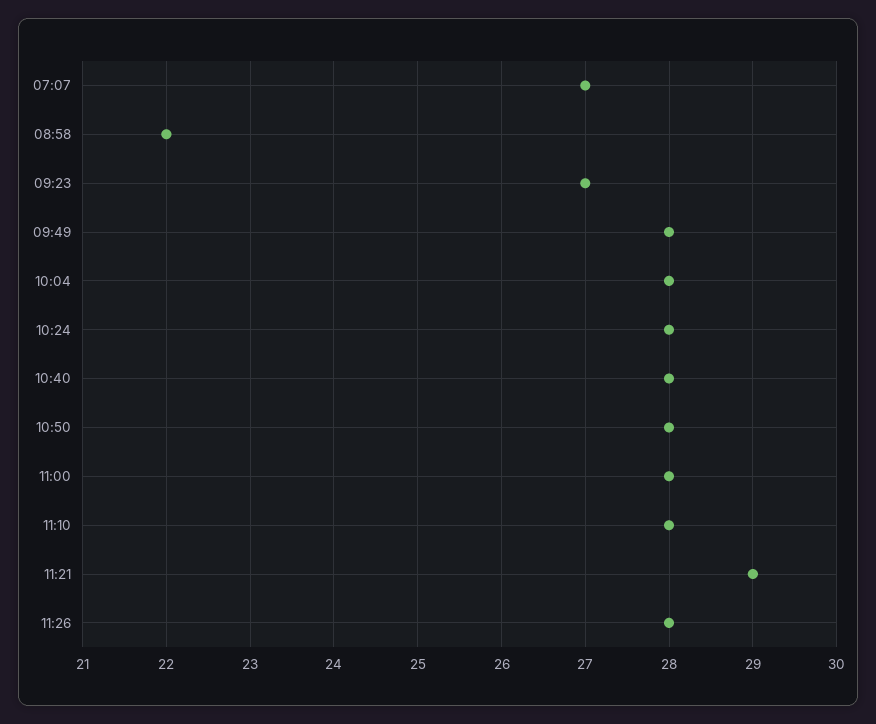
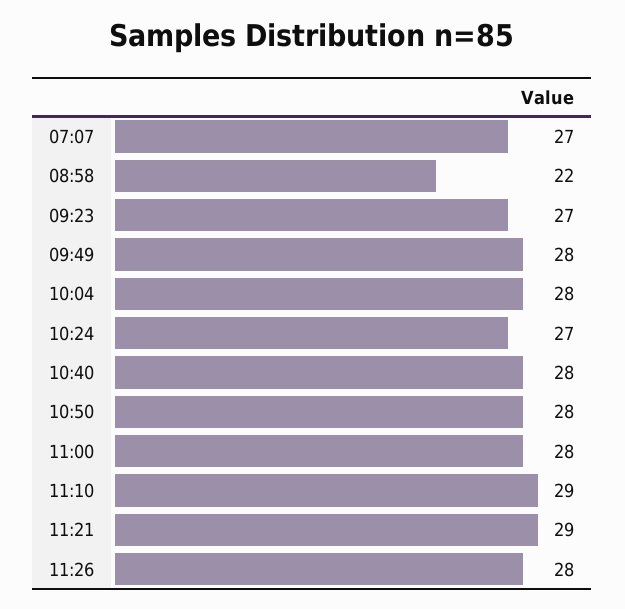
  {
    "07:07": 27,
    "08:58": 22,
    "09:23": 27,
    "09:49": 28,
    "10:04": 28,
-   "10:24": 28,
+   "10:24": 27,
    "10:40": 28,
    "10:50": 28,
    "11:00": 28,
-   "11:10": 28,
+   "11:10": 29,
    "11:21": 29,
    "11:26": 28
  }

